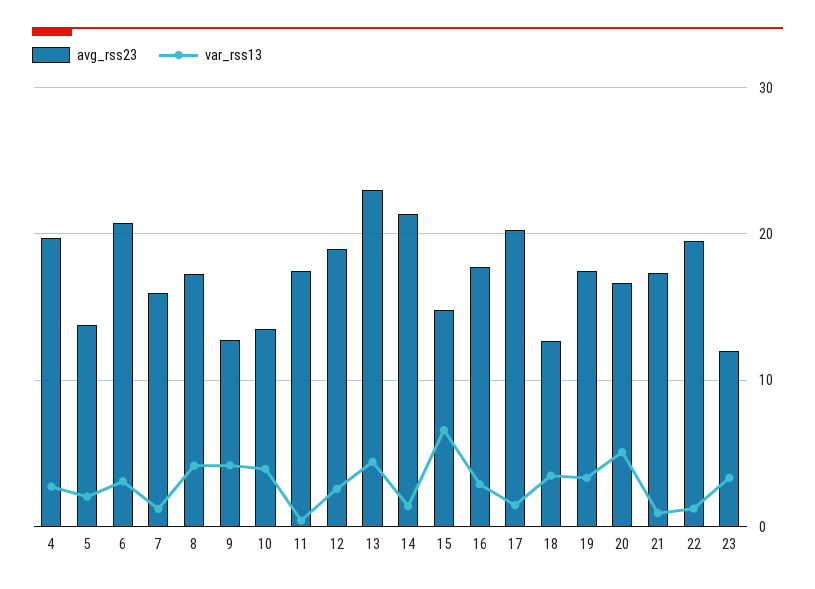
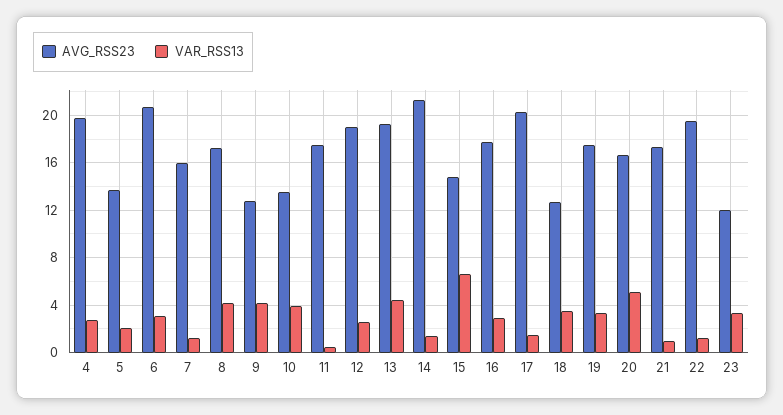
  {
    "avg_rss23": {
      "4": 20,
      "5": 14,
      "6": 21,
      "7": 16,
      "8": 17,
      "9": 13,
      "10": 14,
      "11": 18,
      "12": 19,
-     "13": 23,
+     "13": 19,
      "14": 21,
      "15": 15,
      "16": 18,
      "17": 20,
      "18": 13,
      "19": 18,
      "20": 17,
      "21": 17,
      "22": 20,
      "23": 12
    },
    "var_rss13": {
      "4": 3,
      "5": 2,
      "6": 3,
      "7": 1,
      "8": 4,
      "9": 4,
      "10": 4,
      "11": 0,
      "12": 3,
      "13": 4,
      "14": 1,
      "15": 7,
      "16": 3,
      "17": 1,
      "18": 4,
      "19": 3,
      "20": 5,
      "21": 1,
      "22": 1,
      "23": 3
    }
  }

